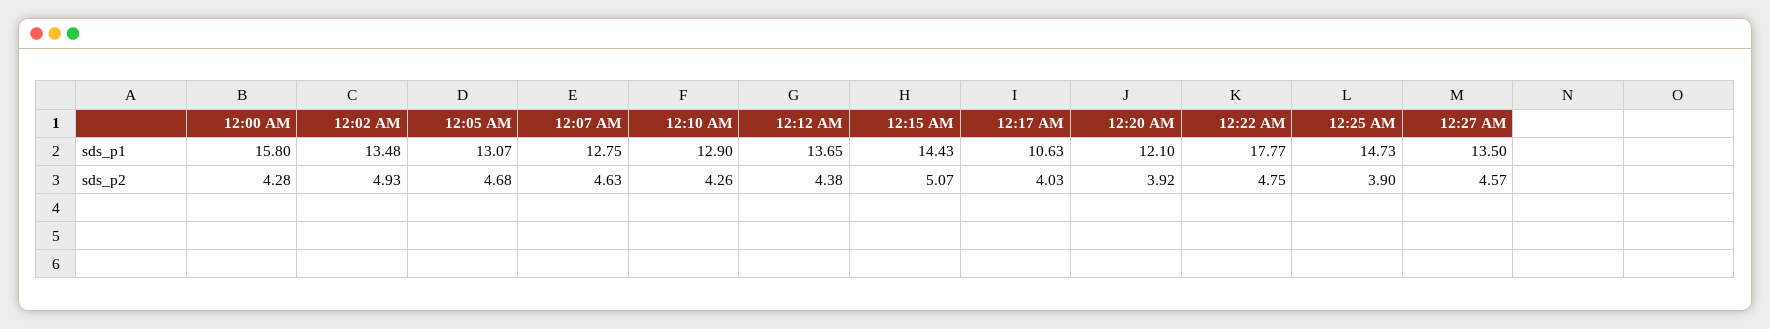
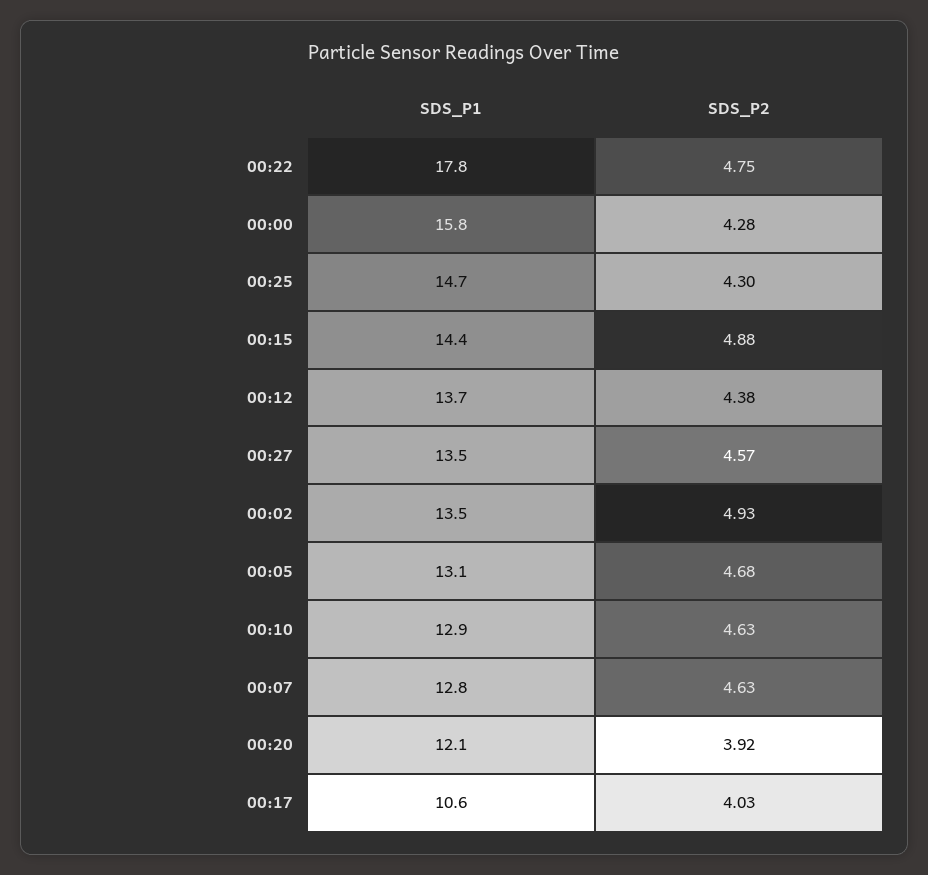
  {
    "12:00 AM": {
      "sds_p1": 15.8,
      "sds_p2": 4.28
    },
    "12:02 AM": {
      "sds_p1": 13.48,
      "sds_p2": 4.93
    },
    "12:05 AM": {
      "sds_p1": 13.07,
      "sds_p2": 4.68
    },
    "12:07 AM": {
      "sds_p1": 12.75,
      "sds_p2": 4.63
    },
    "12:10 AM": {
      "sds_p1": 12.9,
-     "sds_p2": 4.26
+     "sds_p2": 4.63
    },
    "12:12 AM": {
      "sds_p1": 13.65,
      "sds_p2": 4.38
    },
    "12:15 AM": {
      "sds_p1": 14.43,
-     "sds_p2": 5.07
+     "sds_p2": 4.88
    },
    "12:17 AM": {
      "sds_p1": 10.63,
      "sds_p2": 4.03
    },
    "12:20 AM": {
      "sds_p1": 12.1,
      "sds_p2": 3.92
    },
    "12:22 AM": {
      "sds_p1": 17.77,
      "sds_p2": 4.75
    },
    "12:25 AM": {
      "sds_p1": 14.73,
-     "sds_p2": 3.9
+     "sds_p2": 4.3
    },
    "12:27 AM": {
      "sds_p1": 13.5,
      "sds_p2": 4.57
    }
  }

